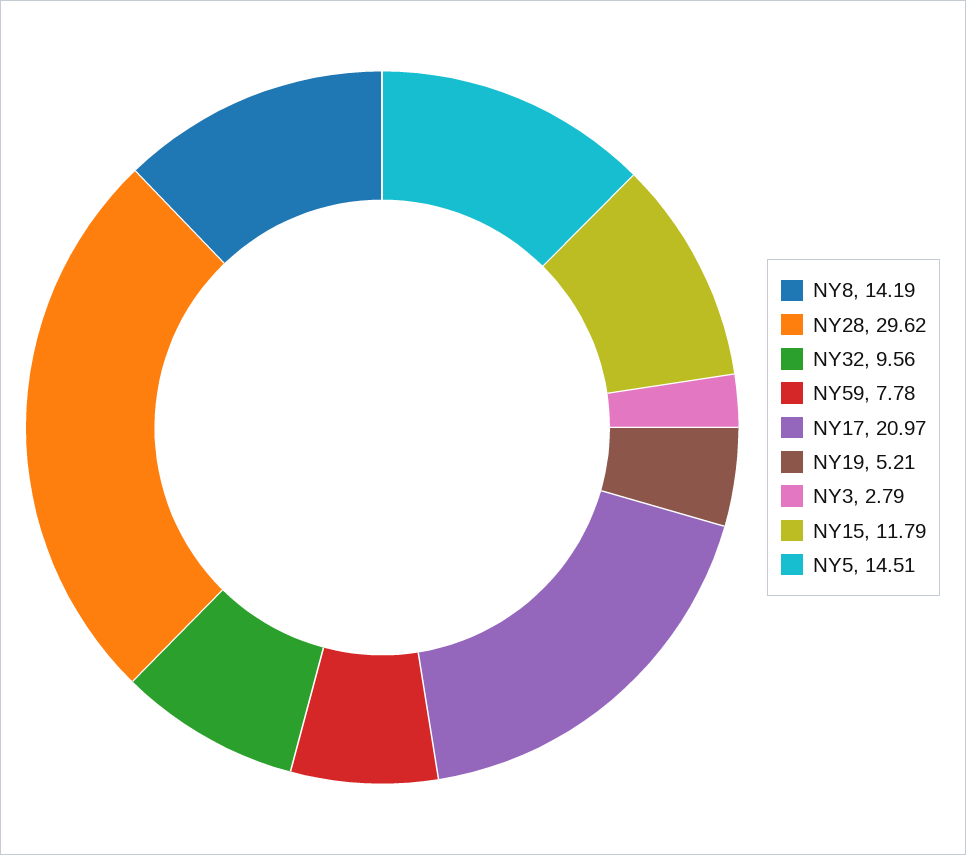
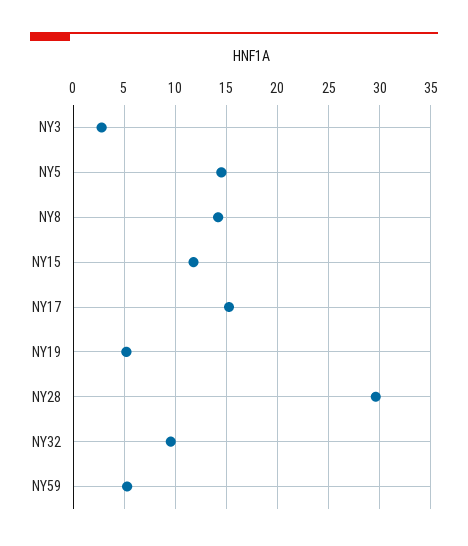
  {
    "NY8": 14.19,
    "NY28": 29.62,
    "NY32": 9.56,
-   "NY59": 7.78,
+   "NY59": 5,
-   "NY17": 20.97,
+   "NY17": 15,
    "NY19": 5.21,
    "NY3": 2.79,
    "NY15": 11.79,
    "NY5": 14.51
  }

